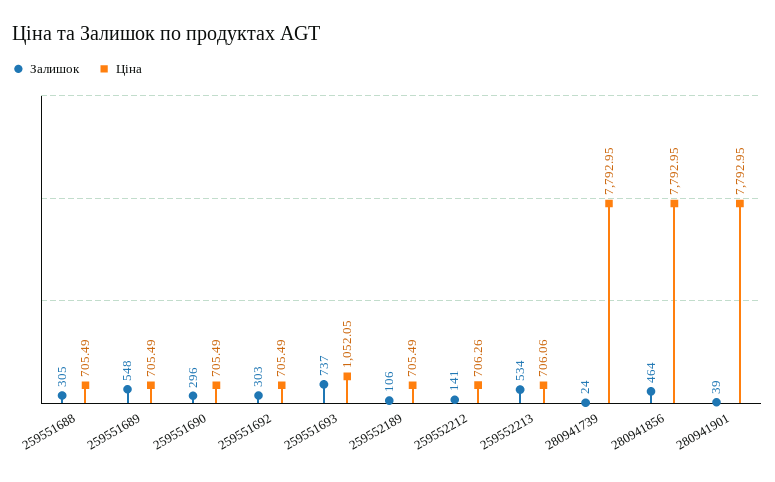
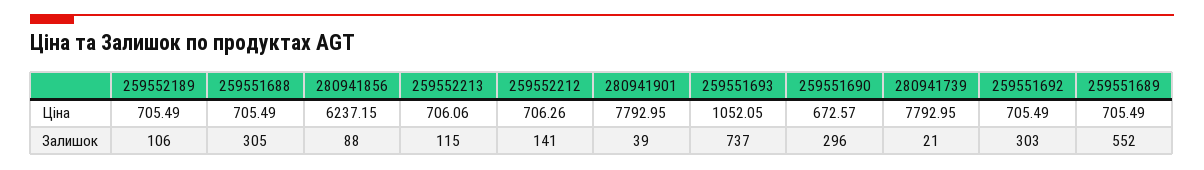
  {
    "Залишок": {
      "259551688": 305,
-     "259551689": 548,
+     "259551689": 552,
      "259551690": 296,
      "259551692": 303,
      "259551693": 737,
      "259552189": 106,
      "259552212": 141,
-     "259552213": 534,
+     "259552213": 115,
-     "280941739": 24,
+     "280941739": 21,
-     "280941856": 464,
+     "280941856": 88,
      "280941901": 39
    },
    "Ціна": {
      "259551688": 705.49,
      "259551689": 705.49,
-     "259551690": 705.49,
+     "259551690": 672.57,
      "259551692": 705.49,
      "259551693": 1052.05,
      "259552189": 705.49,
      "259552212": 706.26,
      "259552213": 706.06,
      "280941739": 7792.95,
-     "280941856": 7792.95,
+     "280941856": 6237.15,
      "280941901": 7792.95
    }
  }

